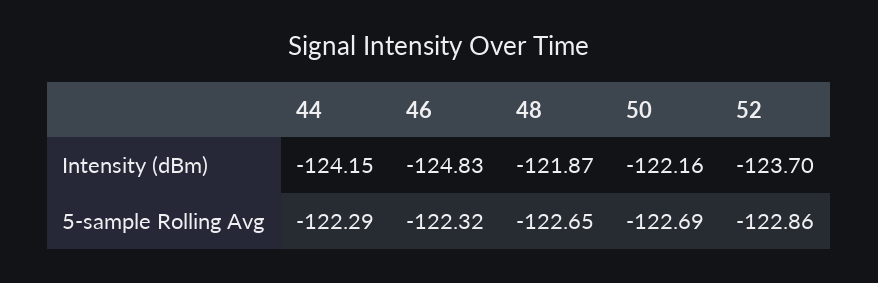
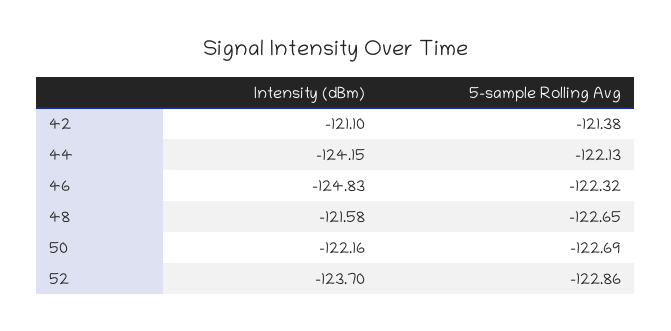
  {
    "44": {
      "Intensity (dBm)": -124.15,
-     "5-sample Rolling Avg": -122.29
+     "5-sample Rolling Avg": -122.13
    },
    "46": {
      "Intensity (dBm)": -124.83,
      "5-sample Rolling Avg": -122.32
    },
    "48": {
-     "Intensity (dBm)": -121.87,
+     "Intensity (dBm)": -121.58,
      "5-sample Rolling Avg": -122.65
    },
    "50": {
      "Intensity (dBm)": -122.16,
      "5-sample Rolling Avg": -122.69
    },
    "52": {
      "Intensity (dBm)": -123.7,
      "5-sample Rolling Avg": -122.86
-   }
+   },
+   "42": {
+     "Intensity (dBm)": -121.1,
+     "5-sample Rolling Avg": -121.38
+   }
  }

